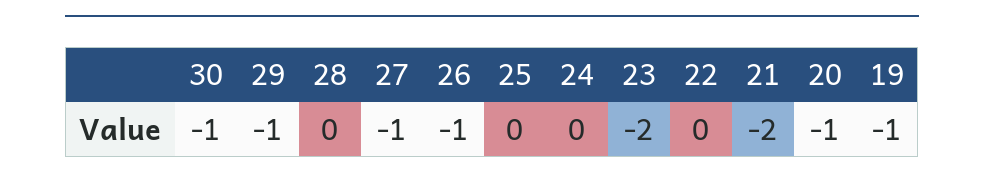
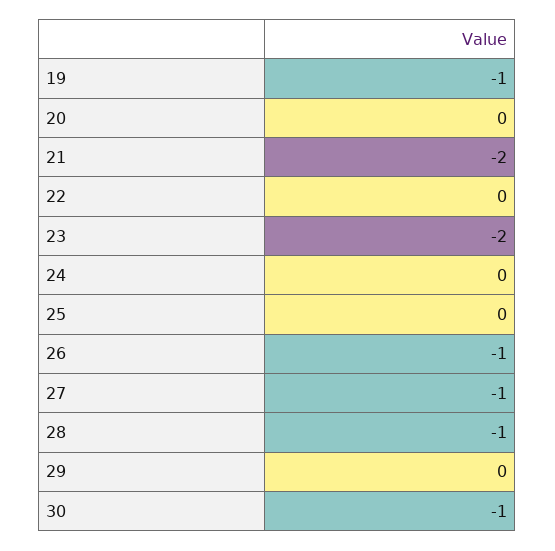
  {
    "30": -1,
-   "29": -1,
+   "29": 0,
-   "28": 0,
+   "28": -1,
    "27": -1,
    "26": -1,
    "25": 0,
    "24": 0,
    "23": -2,
    "22": 0,
    "21": -2,
-   "20": -1,
+   "20": 0,
    "19": -1
  }

